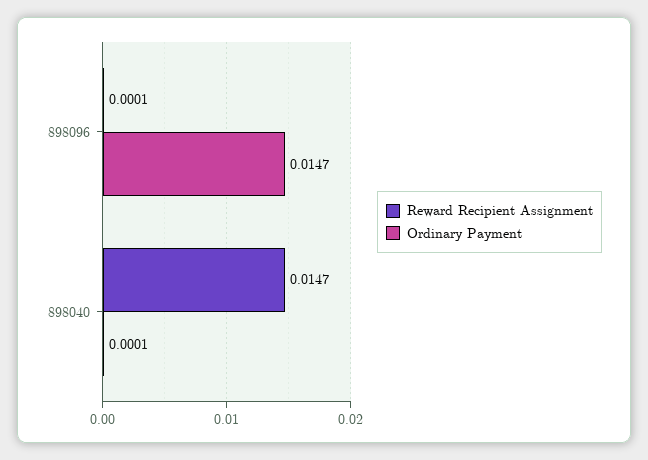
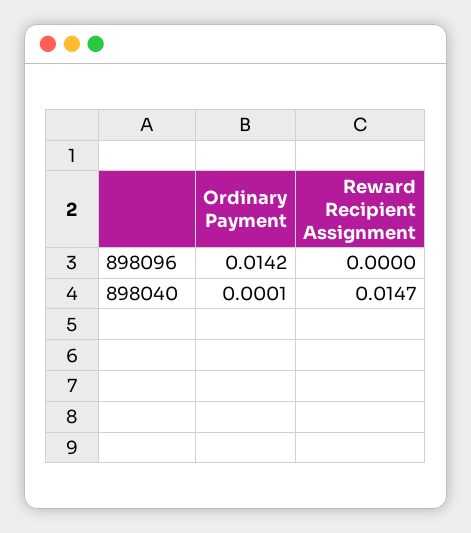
  {
    "Reward Recipient Assignment": {
-     "898096": 0.0001,
+     "898096": 0,
      "898040": 0.0147
    },
    "Ordinary Payment": {
-     "898096": 0.0147,
+     "898096": 0.0142,
      "898040": 0.0001
    }
  }

